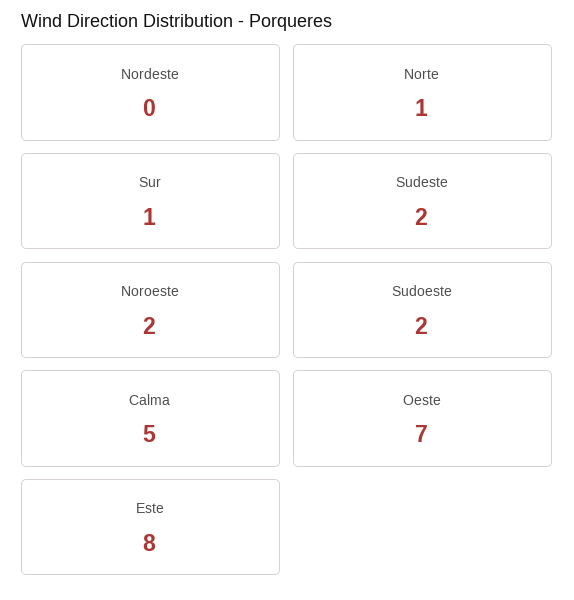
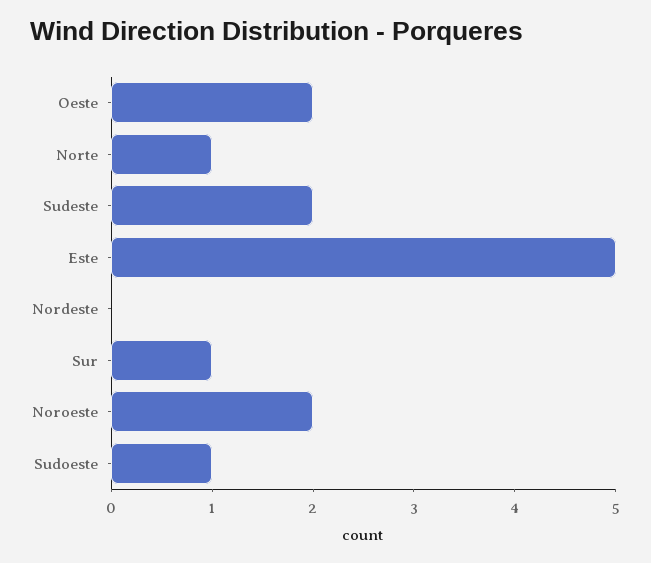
  {
    "Nordeste": 0,
    "Norte": 1,
    "Sur": 1,
    "Sudeste": 2,
    "Noroeste": 2,
-   "Sudoeste": 2,
+   "Sudoeste": 1,
-   "Calma": 5,
-   "Oeste": 7,
+   "Oeste": 2,
-   "Este": 8
+   "Este": 5
  }

